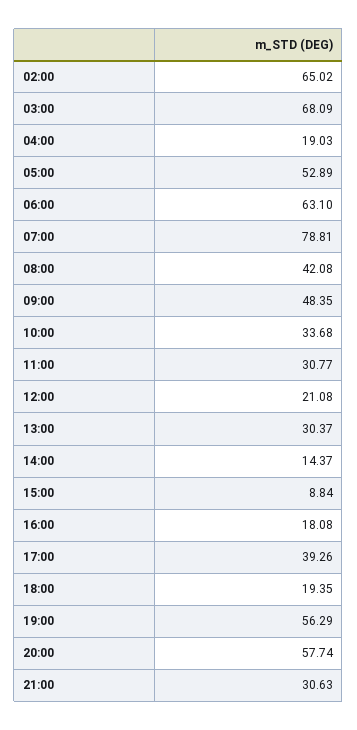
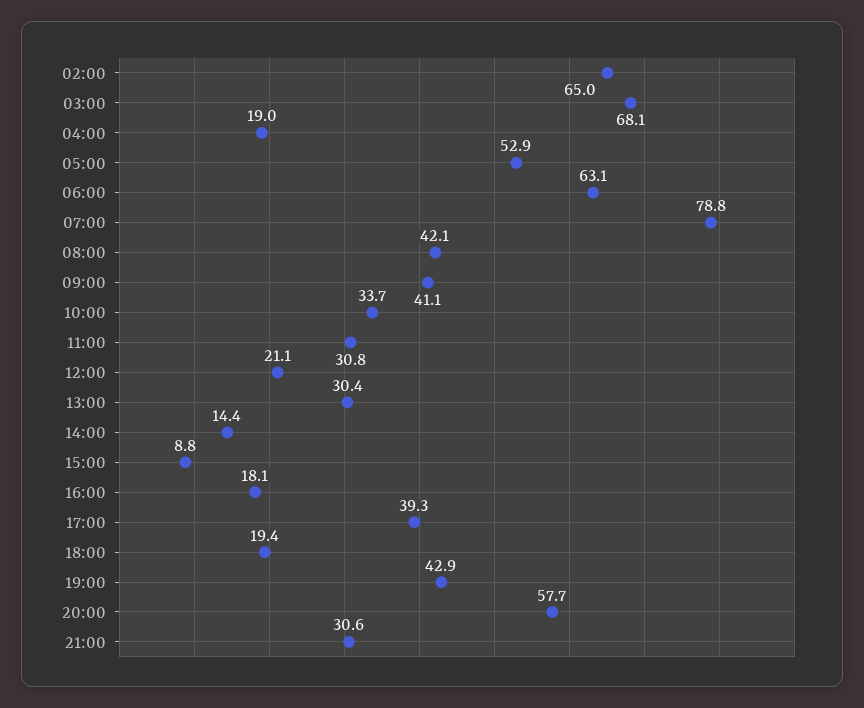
  {
    "02:00": 65.02,
    "03:00": 68.09,
    "04:00": 19.03,
    "05:00": 52.89,
    "06:00": 63.1,
    "07:00": 78.81,
    "08:00": 42.08,
-   "09:00": 48.35,
+   "09:00": 41.1,
    "10:00": 33.68,
    "11:00": 30.77,
    "12:00": 21.08,
    "13:00": 30.37,
    "14:00": 14.37,
    "15:00": 8.84,
    "16:00": 18.08,
    "17:00": 39.26,
    "18:00": 19.35,
-   "19:00": 56.29,
+   "19:00": 42.9,
    "20:00": 57.74,
    "21:00": 30.63
  }

